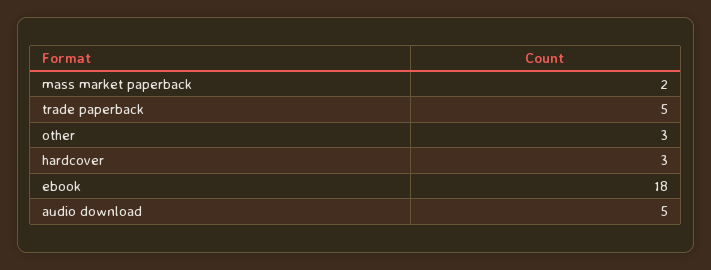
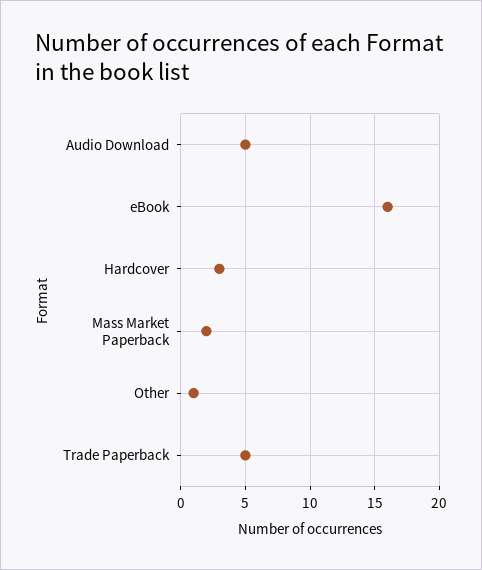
  {
    "mass market paperback": 2,
    "trade paperback": 5,
-   "other": 3,
+   "other": 1,
    "hardcover": 3,
-   "ebook": 18,
+   "ebook": 16,
    "audio download": 5
  }

